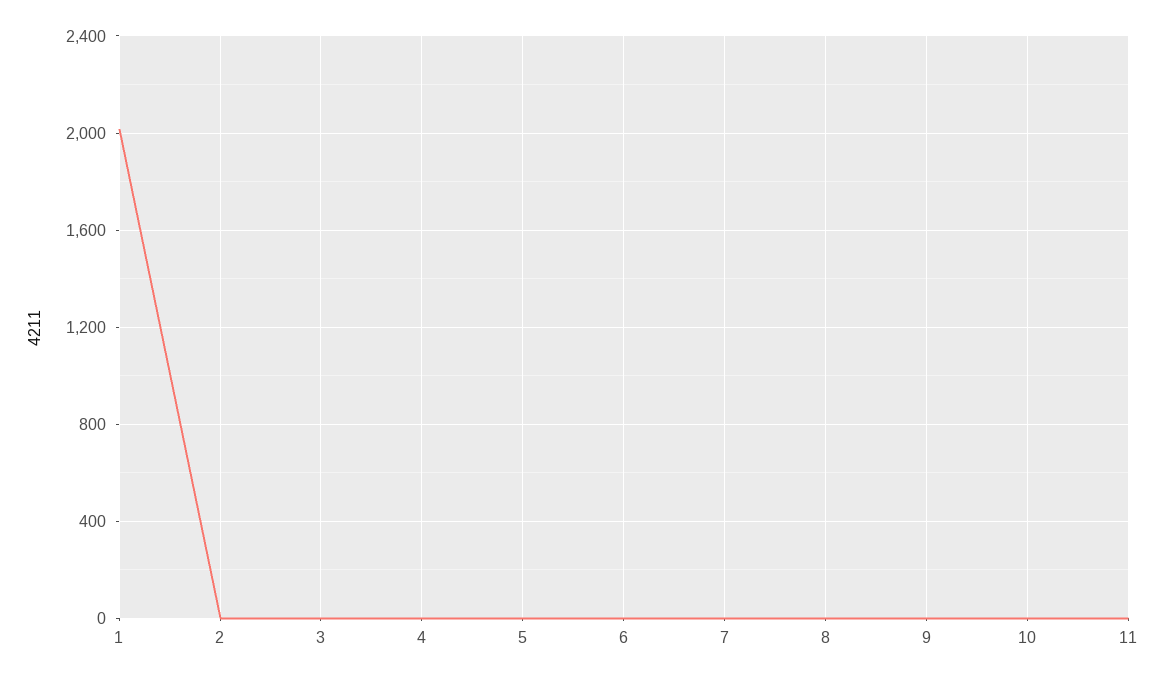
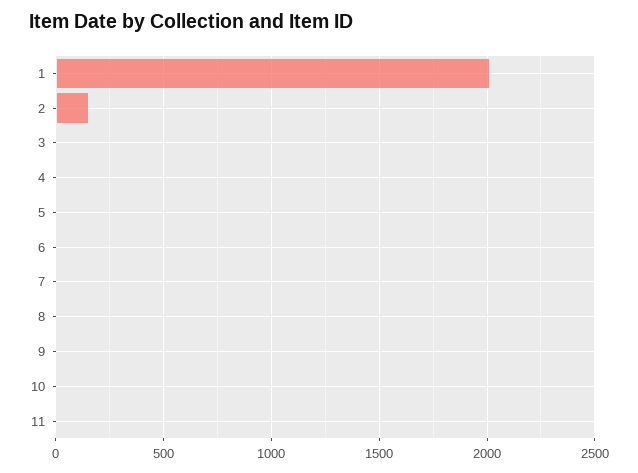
  {
    "1": 2000,
-   "2": 0,
+   "2": 150,
    "3": 0,
    "4": 0,
    "5": 0,
    "6": 0,
    "7": 0,
    "8": 0,
    "9": 0,
    "10": 0,
    "11": 0
  }

